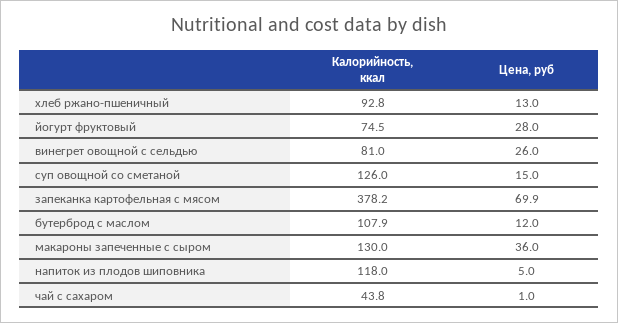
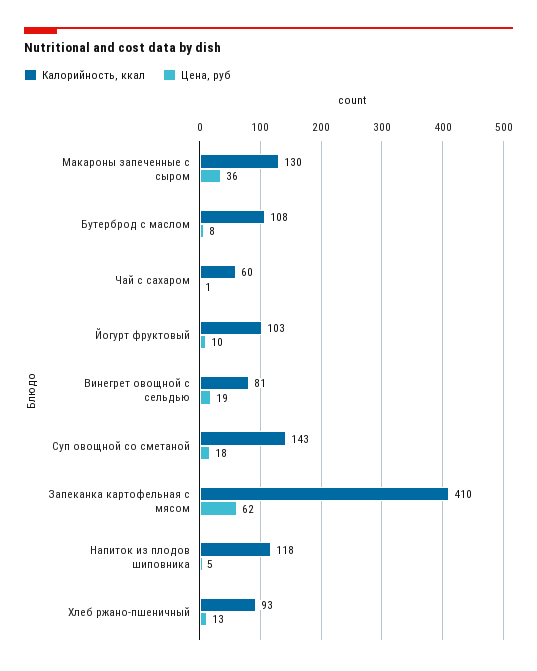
  {
    "Калорийность, ккал": {
      "хлеб ржано-пшеничный": 92.8,
-     "йогурт фруктовый": 74.5,
+     "йогурт фруктовый": 103,
      "винегрет овощной с сельдью": 81,
-     "суп овощной со сметаной": 126,
+     "суп овощной со сметаной": 143,
-     "запеканка картофельная с мясом": 378.2,
+     "запеканка картофельная с мясом": 410,
      "бутерброд с маслом": 107.9,
      "макароны запеченные с сыром": 130,
      "напиток из плодов шиповника": 118,
-     "чай с сахаром": 43.8
+     "чай с сахаром": 60
    },
    "Цена, руб": {
      "хлеб ржано-пшеничный": 13,
-     "йогурт фруктовый": 28,
+     "йогурт фруктовый": 10,
-     "винегрет овощной с сельдью": 26,
+     "винегрет овощной с сельдью": 19,
-     "суп овощной со сметаной": 15,
+     "суп овощной со сметаной": 18,
-     "запеканка картофельная с мясом": 69.9,
+     "запеканка картофельная с мясом": 62,
-     "бутерброд с маслом": 12,
+     "бутерброд с маслом": 8,
      "макароны запеченные с сыром": 36,
      "напиток из плодов шиповника": 5,
      "чай с сахаром": 1
    }
  }

